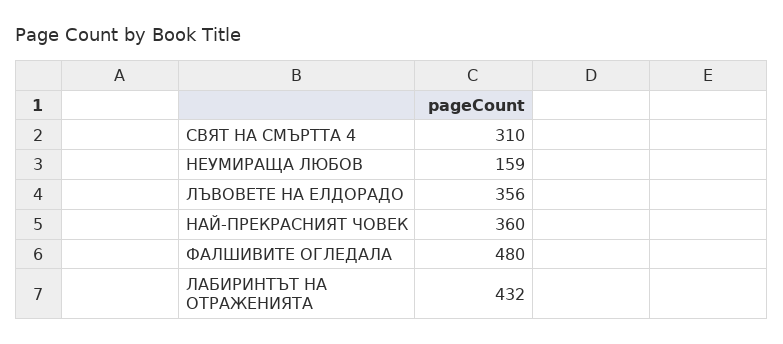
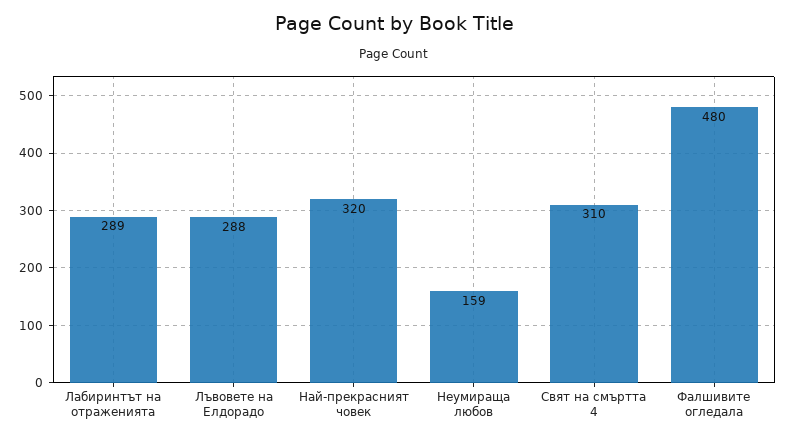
  {
    "СВЯТ НА СМЪРТТА 4": 310,
    "НЕУМИРАЩА ЛЮБОВ": 159,
-   "ЛЪВОВЕТЕ НА ЕЛДОРАДО": 356,
+   "ЛЪВОВЕТЕ НА ЕЛДОРАДО": 288,
-   "НАЙ-ПРЕКРАСНИЯТ ЧОВЕК": 360,
+   "НАЙ-ПРЕКРАСНИЯТ ЧОВЕК": 320,
    "ФАЛШИВИТЕ ОГЛЕДАЛА": 480,
-   "ЛАБИРИНТЪТ НА ОТРАЖЕНИЯТА": 432
+   "ЛАБИРИНТЪТ НА ОТРАЖЕНИЯТА": 289
  }

